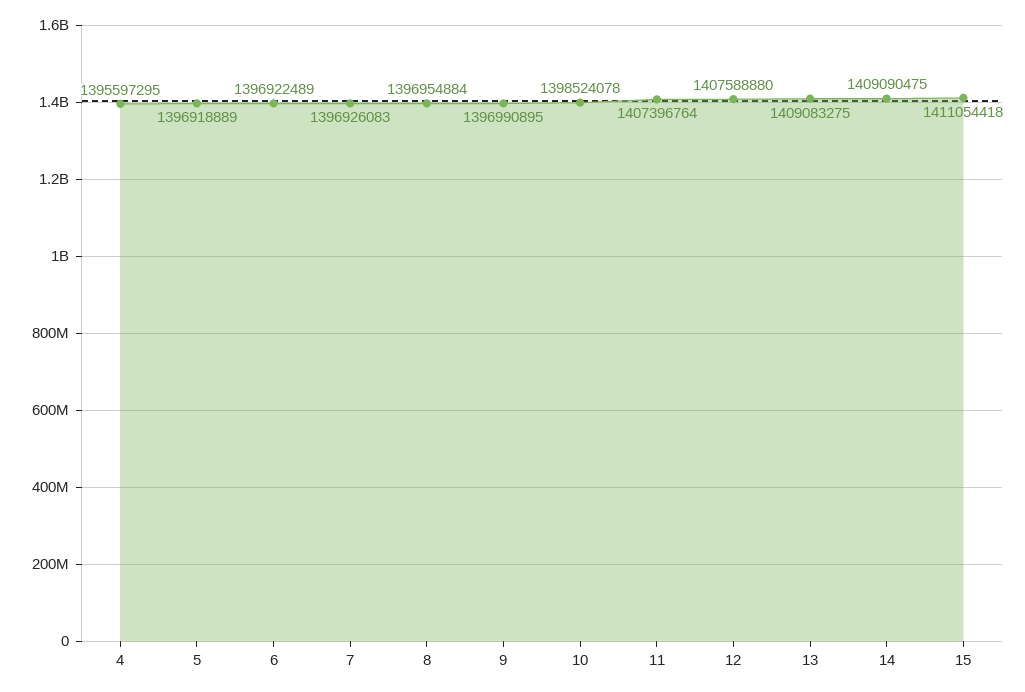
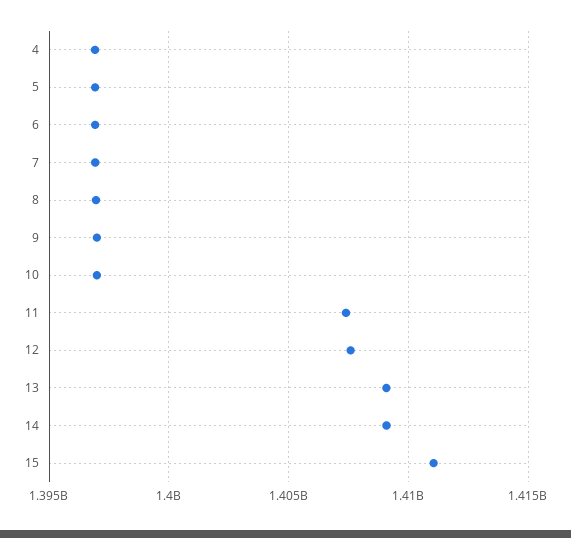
  {
-   "4": 1395597295,
+   "4": 1397000000,
    "5": 1396918889,
    "6": 1396922489,
    "7": 1396926083,
    "8": 1396954884,
    "9": 1396990895,
-   "10": 1398524078,
+   "10": 1397000000,
    "11": 1407396764,
    "12": 1407588880,
    "13": 1409083275,
    "14": 1409090475,
    "15": 1411054418
  }

